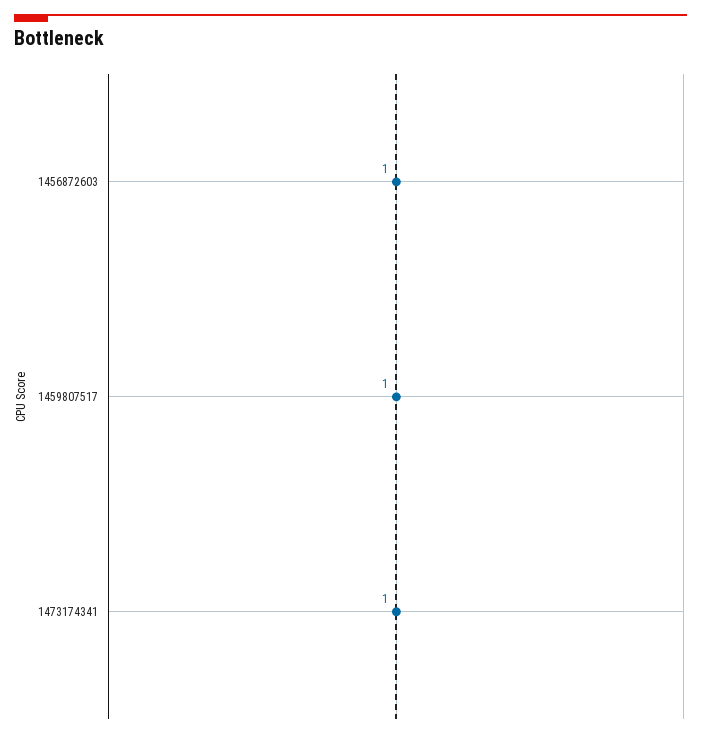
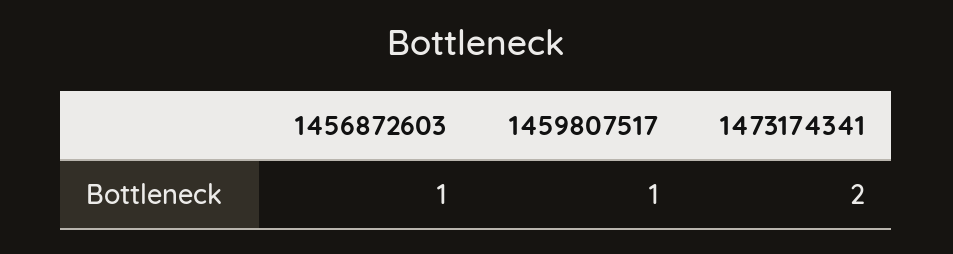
  {
    "1456872603": 1,
    "1459807517": 1,
-   "1473174341": 1
+   "1473174341": 2
  }

